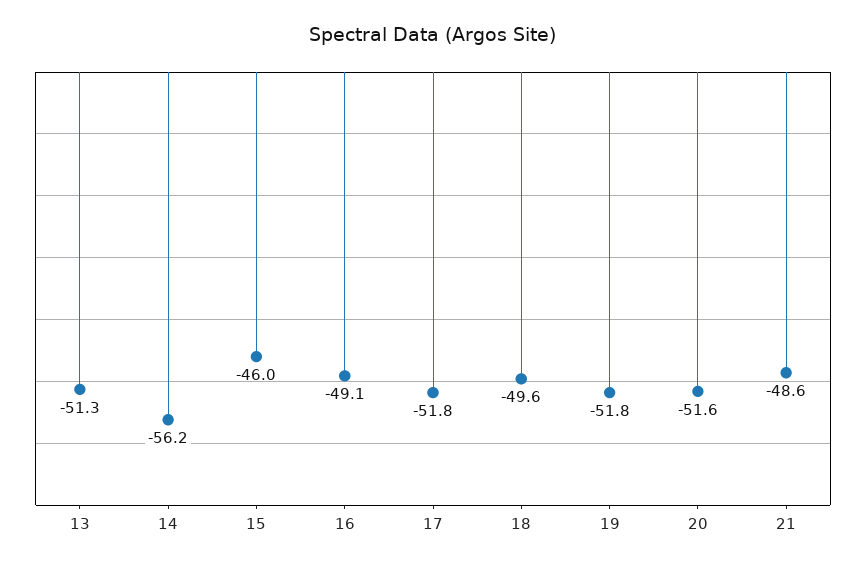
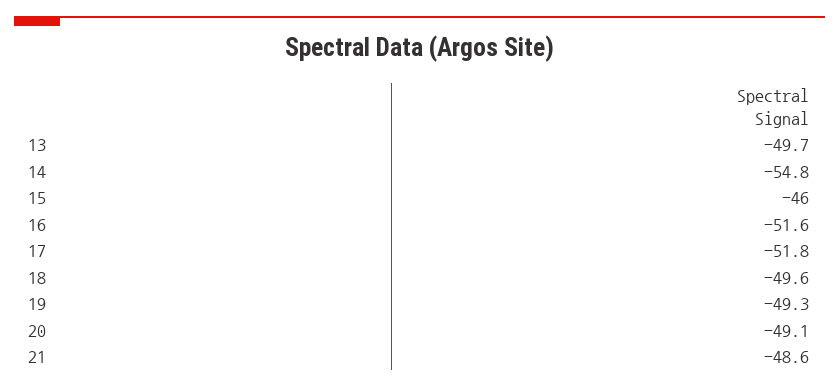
  {
-   "13": -51.3,
+   "13": -49.7,
-   "14": -56.2,
+   "14": -54.8,
    "15": -46,
-   "16": -49.1,
+   "16": -51.6,
    "17": -51.8,
    "18": -49.6,
-   "19": -51.8,
+   "19": -49.3,
-   "20": -51.6,
+   "20": -49.1,
    "21": -48.6
  }

